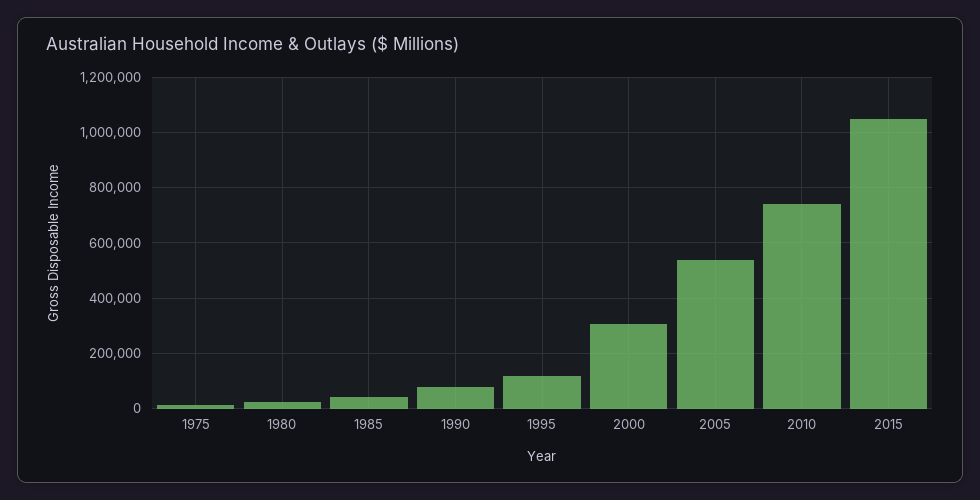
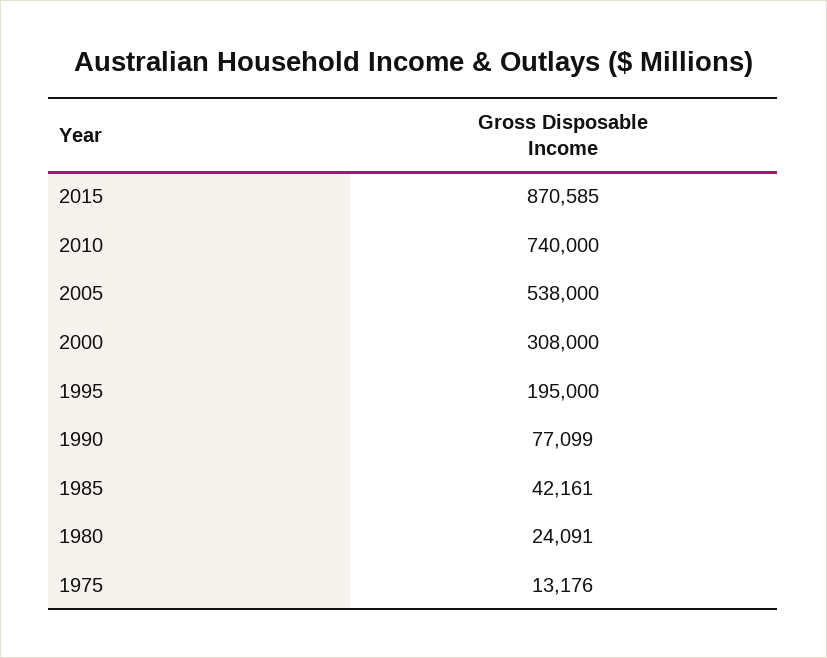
  {
    "1975": 13176,
    "1980": 24091,
    "1985": 42161,
    "1990": 77099,
-   "1995": 125000,
+   "1995": 195000,
    "2000": 308000,
    "2005": 538000,
    "2010": 740000,
-   "2015": 1050000
+   "2015": 870585
  }

